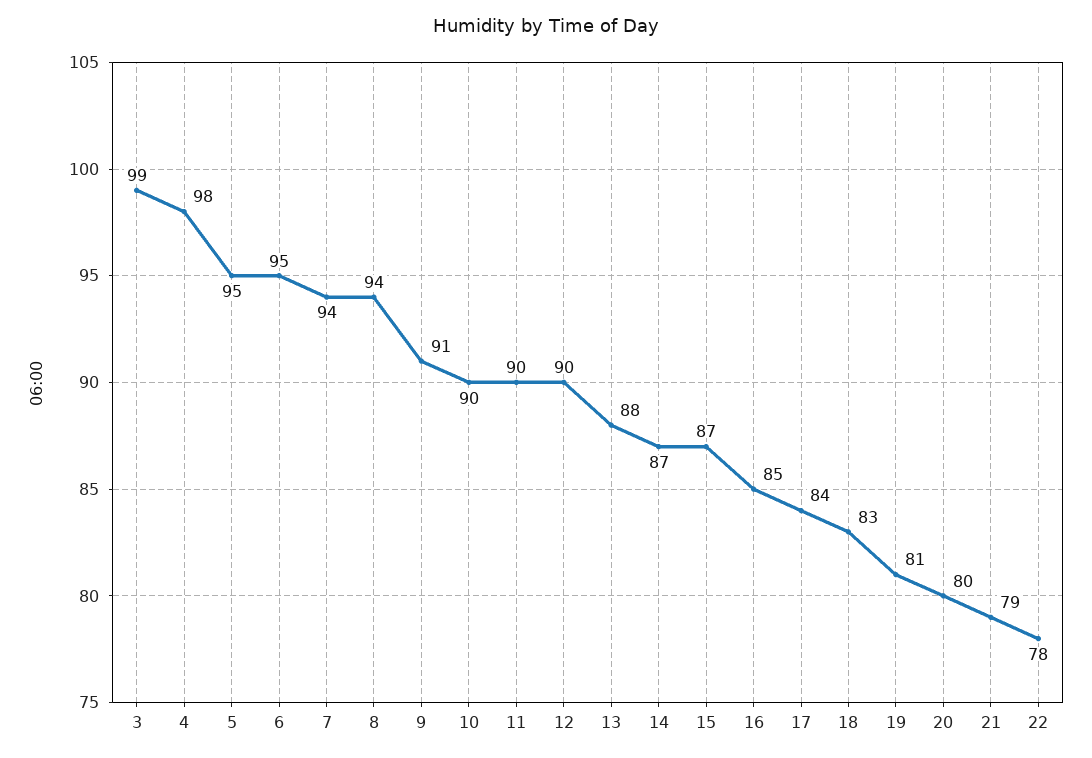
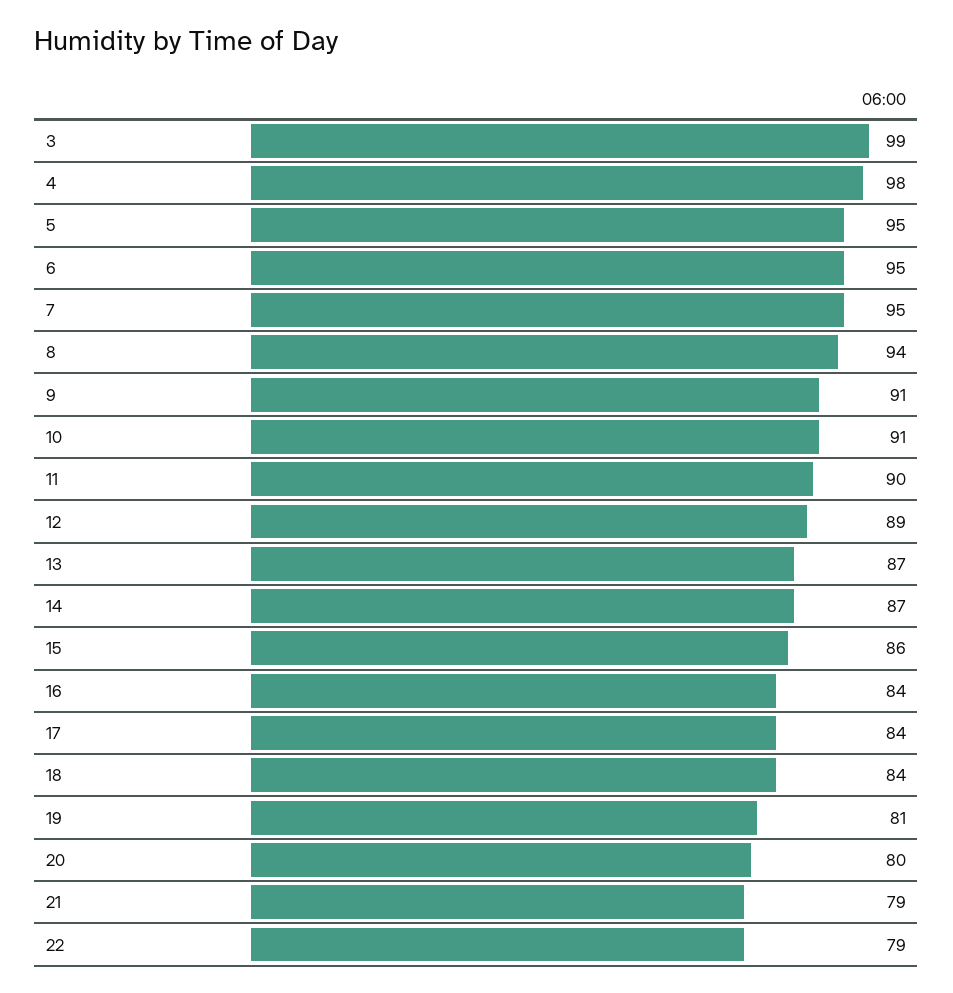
  {
    "3": 99,
    "4": 98,
    "5": 95,
    "6": 95,
-   "7": 94,
+   "7": 95,
    "8": 94,
    "9": 91,
-   "10": 90,
+   "10": 91,
    "11": 90,
-   "12": 90,
+   "12": 89,
-   "13": 88,
+   "13": 87,
    "14": 87,
-   "15": 87,
+   "15": 86,
-   "16": 85,
+   "16": 84,
    "17": 84,
-   "18": 83,
+   "18": 84,
    "19": 81,
    "20": 80,
    "21": 79,
-   "22": 78
+   "22": 79
  }

